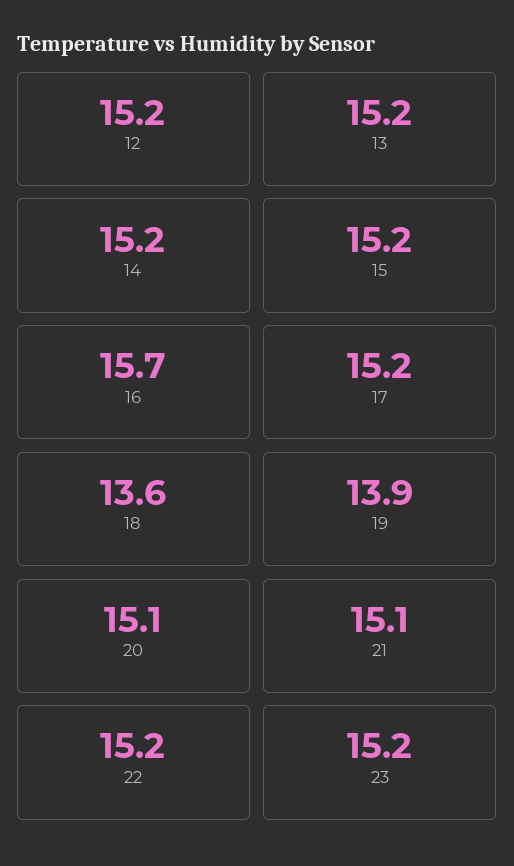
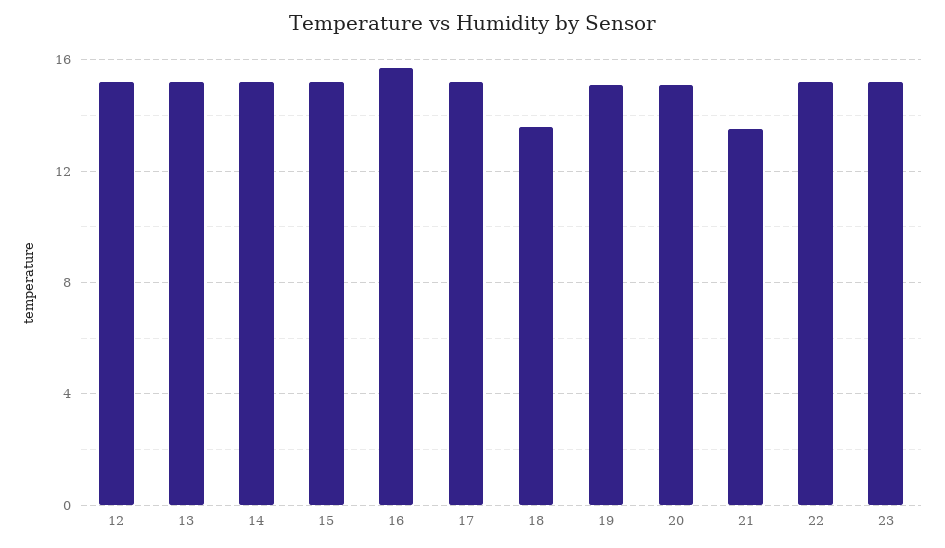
  {
    "12": 15.2,
    "13": 15.2,
    "14": 15.2,
    "15": 15.2,
    "16": 15.7,
    "17": 15.2,
    "18": 13.6,
-   "19": 13.9,
+   "19": 15,
    "20": 15.1,
-   "21": 15.1,
+   "21": 13.5,
    "22": 15.2,
    "23": 15.2
  }

